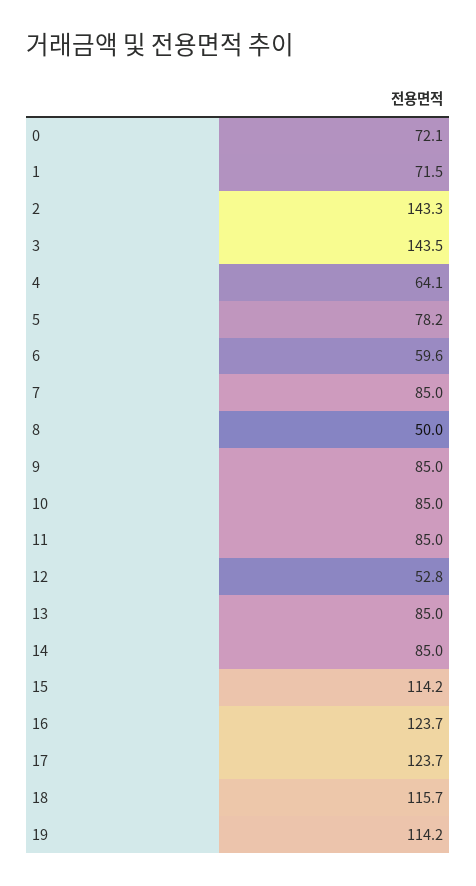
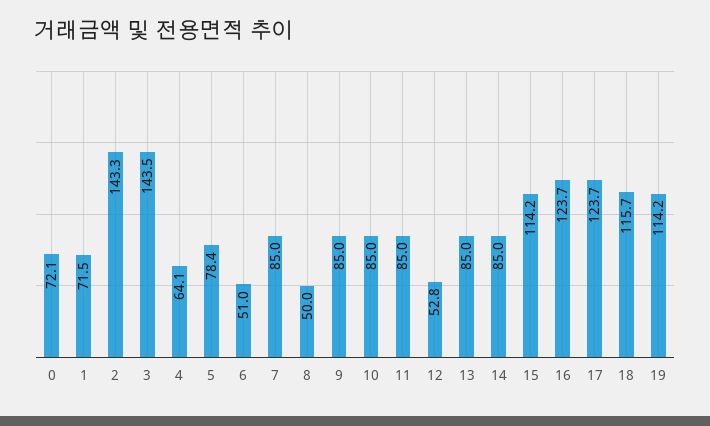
  {
    "0": 72.1,
    "1": 71.5,
    "2": 143.3,
    "3": 143.5,
    "4": 64.1,
-   "5": 78.2,
+   "5": 78.4,
-   "6": 59.6,
+   "6": 51,
    "7": 85,
    "8": 50,
    "9": 85,
    "10": 85,
    "11": 85,
    "12": 52.8,
    "13": 85,
    "14": 85,
    "15": 114.2,
    "16": 123.7,
    "17": 123.7,
    "18": 115.7,
    "19": 114.2
  }

